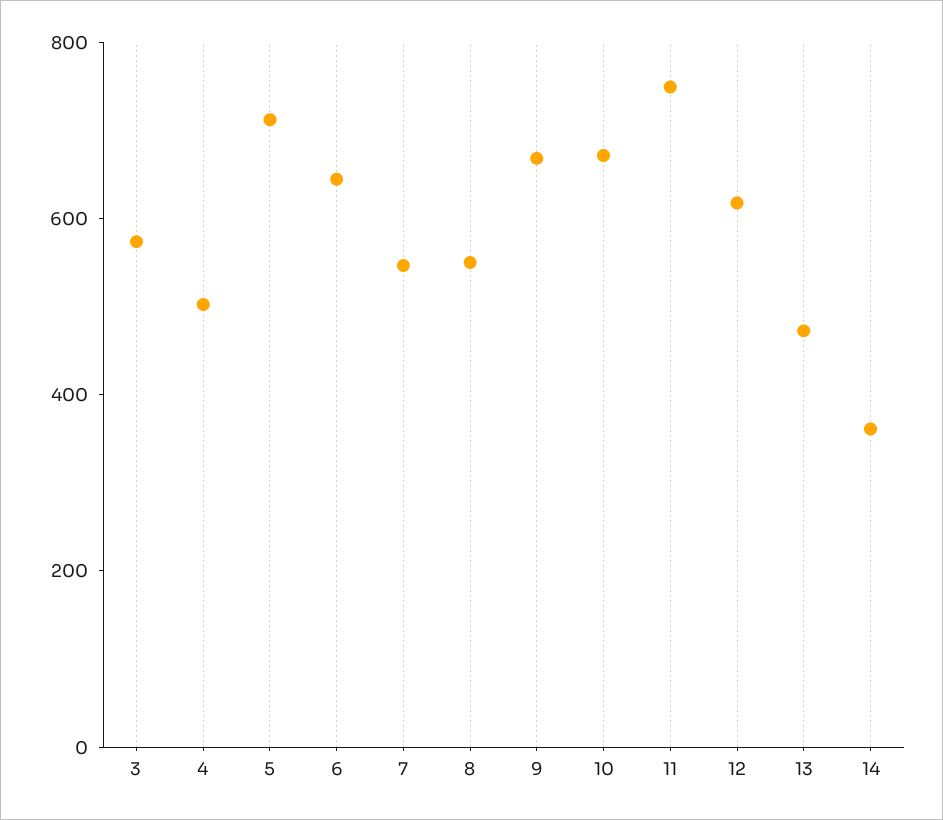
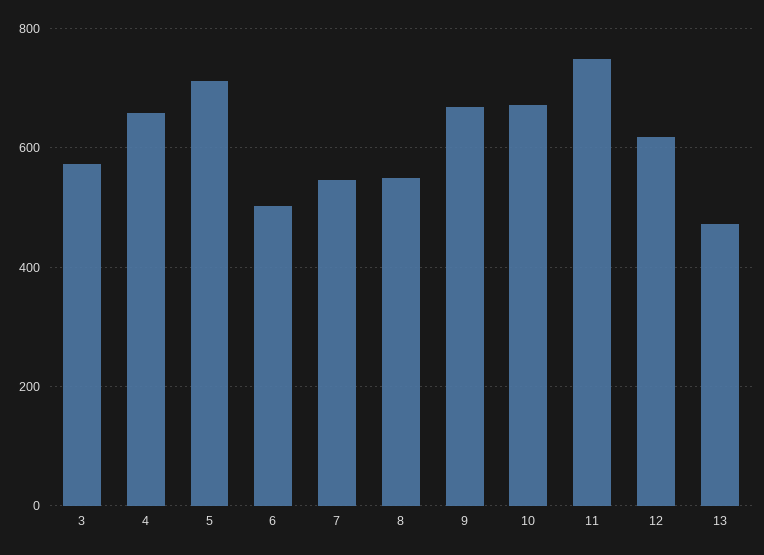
  {
    "3": 580,
-   "4": 500,
+   "4": 660,
    "5": 720,
-   "6": 650,
+   "6": 500,
    "7": 540,
    "8": 560,
    "9": 660,
    "10": 680,
    "11": 740,
    "12": 620,
-   "13": 480,
+   "13": 480
-   "14": 350
  }

